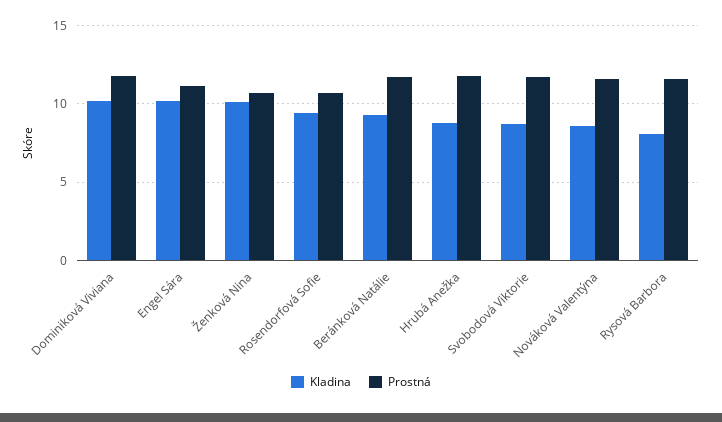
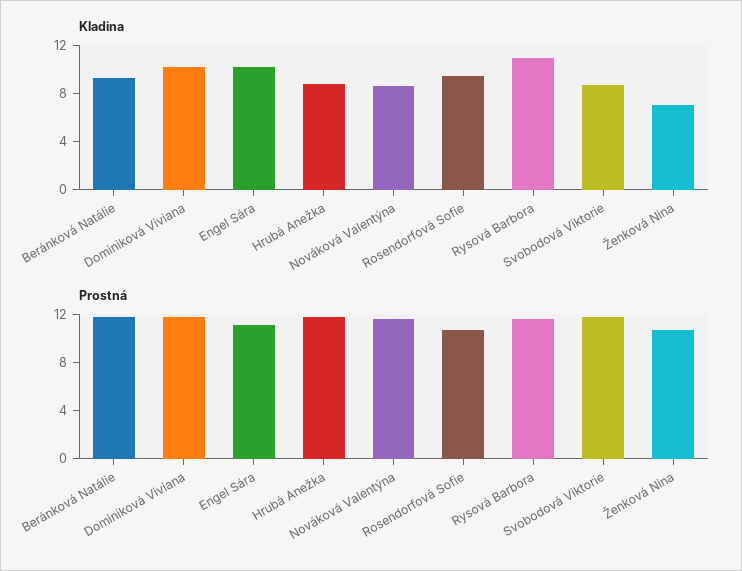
  {
    "Kladina": {
      "Dominiková Viviana": 10,
      "Engel Sára": 10,
-     "Ženková Nina": 10,
+     "Ženková Nina": 7,
      "Rosendorfová Sofie": 9.5,
      "Beránková Natálie": 9.5,
      "Hrubá Anežka": 9,
      "Svobodová Viktorie": 8.5,
      "Nováková Valentýna": 8.5,
-     "Rysová Barbora": 8
+     "Rysová Barbora": 11
    },
    "Prostná": {
      "Dominiková Viviana": 12,
      "Engel Sára": 11,
      "Ženková Nina": 10.5,
      "Rosendorfová Sofie": 10.5,
      "Beránková Natálie": 11.5,
      "Hrubá Anežka": 12,
      "Svobodová Viktorie": 11.5,
      "Nováková Valentýna": 11.5,
      "Rysová Barbora": 11.5
    }
  }

